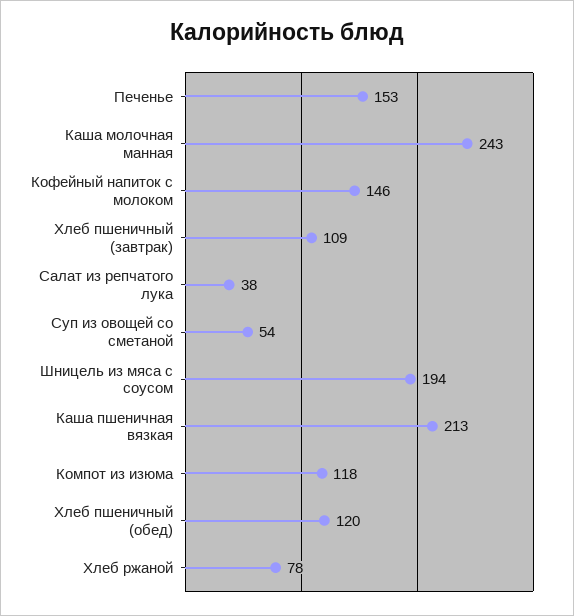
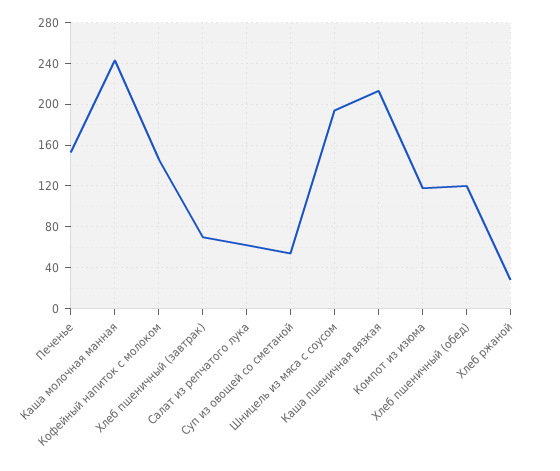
  {
    "Печенье": 153,
    "Каша молочная манная": 243,
    "Кофейный напиток с молоком": 146,
-   "Хлеб пшеничный (завтрак)": 109,
+   "Хлеб пшеничный (завтрак)": 70,
-   "Салат из репчатого лука": 38,
+   "Салат из репчатого лука": 60,
    "Суп из овощей со сметаной": 54,
    "Шницель из мяса с соусом": 194,
    "Каша пшеничная вязкая": 213,
    "Компот из изюма": 118,
    "Хлеб пшеничный (обед)": 120,
-   "Хлеб ржаной": 78
+   "Хлеб ржаной": 30
  }

